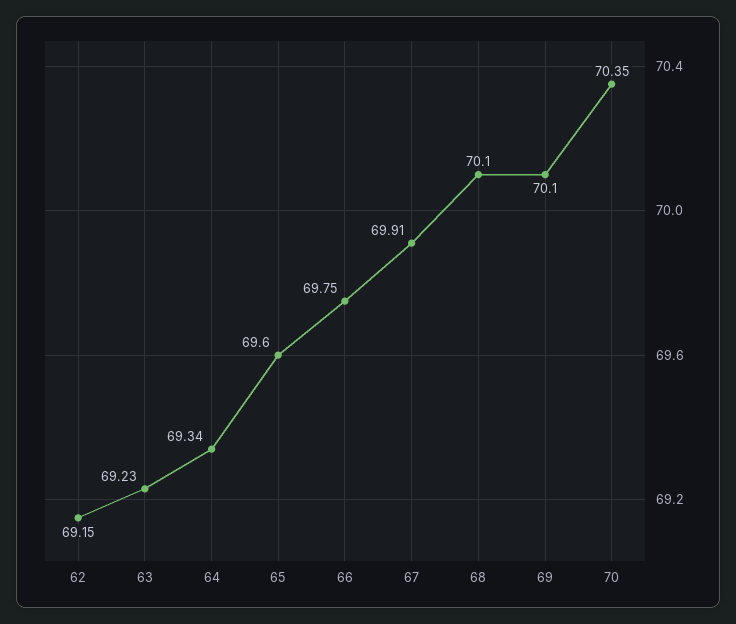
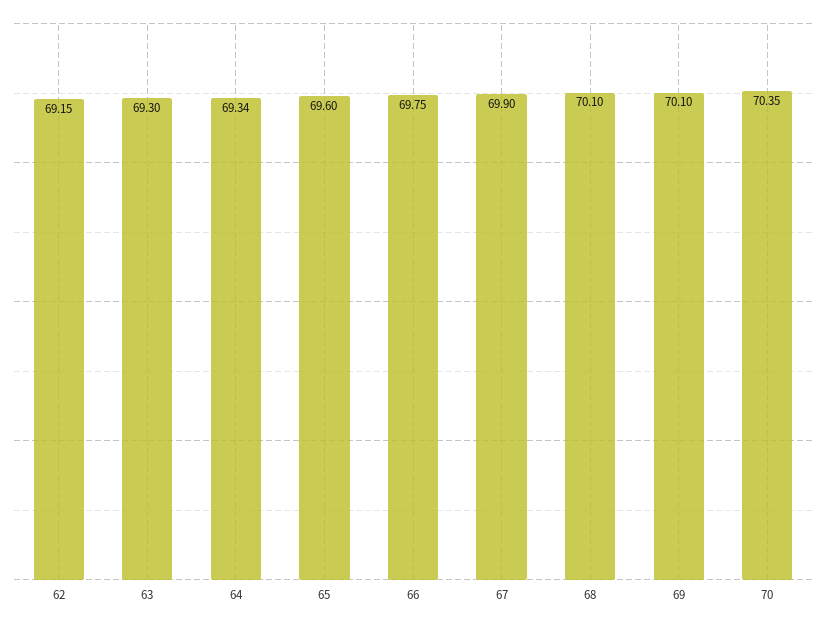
  {
    "62": 69.15,
-   "63": 69.23,
+   "63": 69.3,
    "64": 69.34,
    "65": 69.6,
    "66": 69.75,
-   "67": 69.91,
+   "67": 69.9,
    "68": 70.1,
    "69": 70.1,
    "70": 70.35
  }

